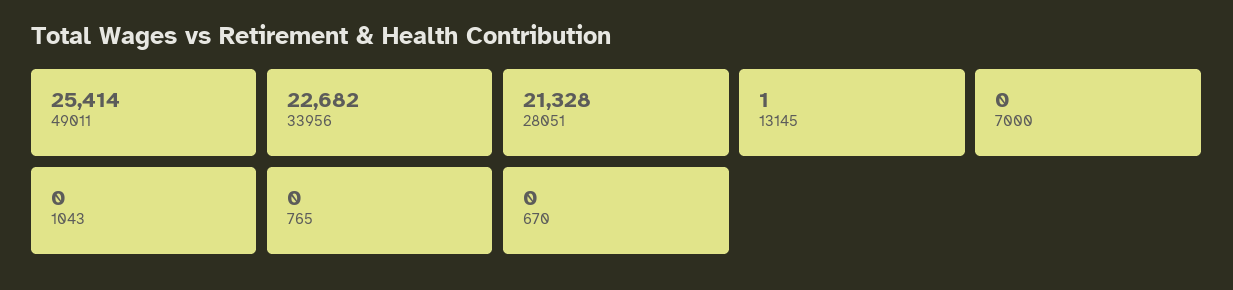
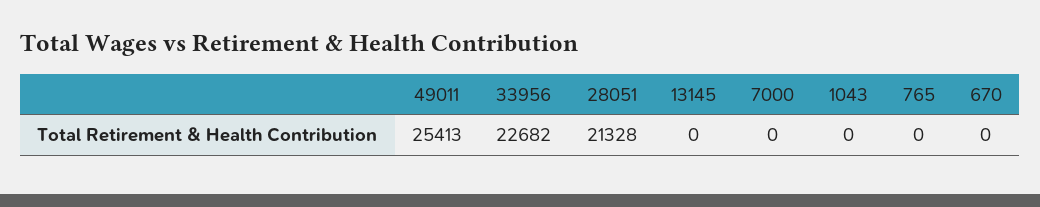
  {
-   "49011": 25414,
+   "49011": 25413,
    "33956": 22682,
    "28051": 21328,
-   "13145": 1,
+   "13145": 0,
    "7000": 0,
    "1043": 0,
    "765": 0,
    "670": 0
  }

